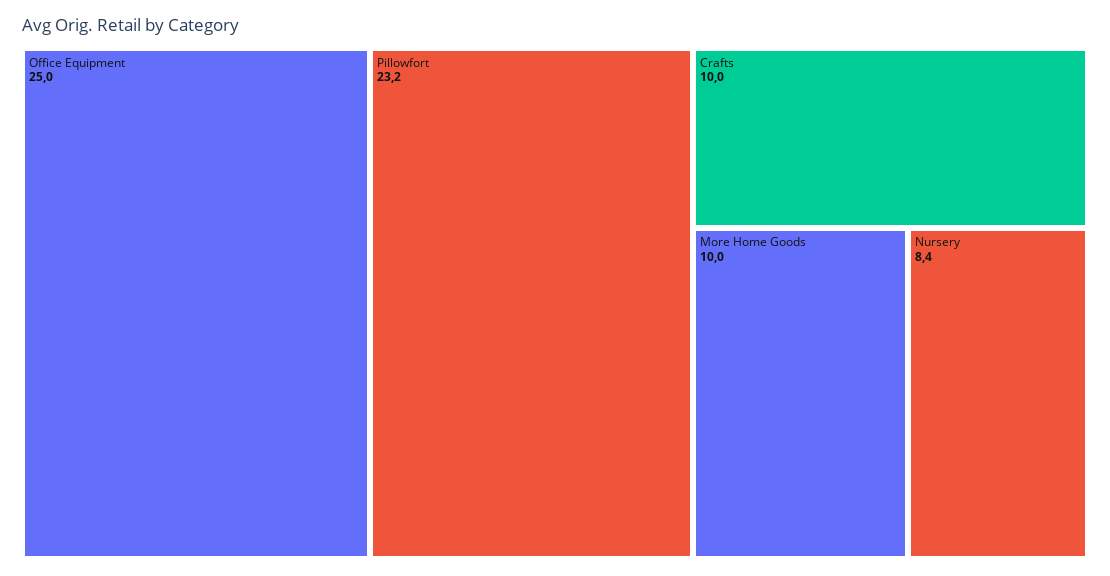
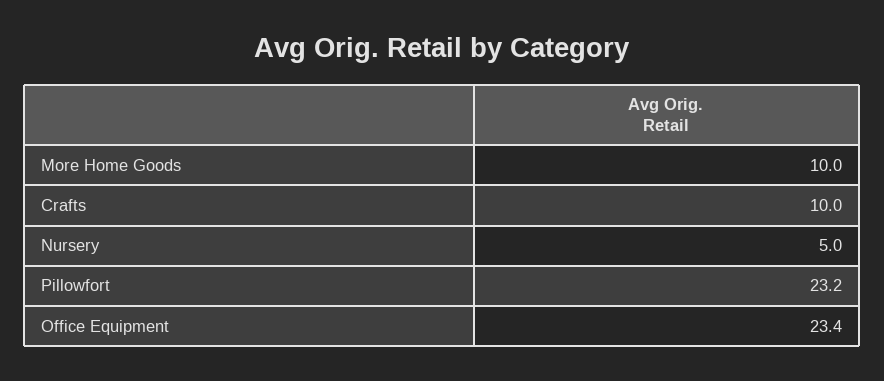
  {
-   "Office Equipment": 25,
+   "Office Equipment": 23.4,
    "Pillowfort": 23.2,
    "Crafts": 10,
    "More Home Goods": 10,
-   "Nursery": 8.4
+   "Nursery": 5
  }

